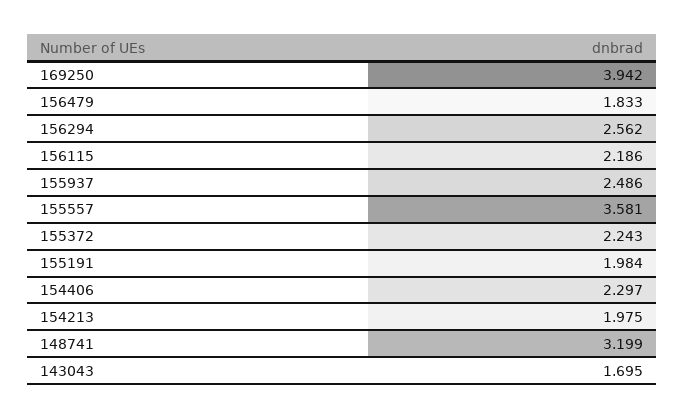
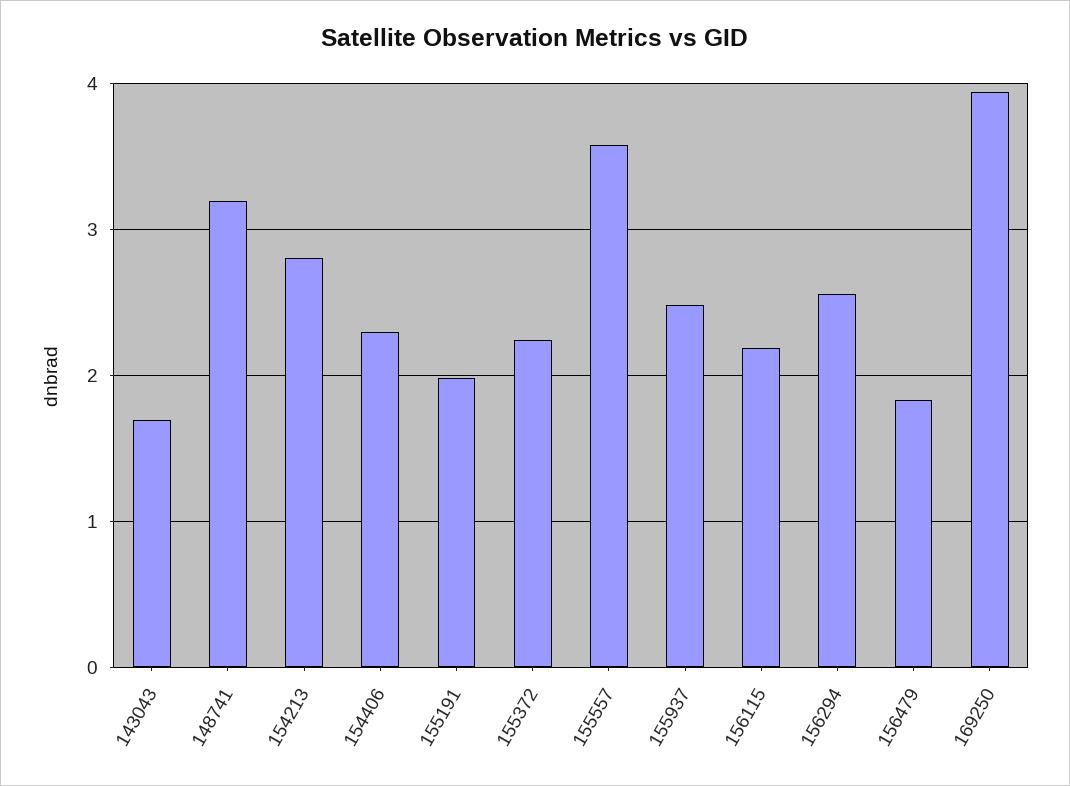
  {
    "169250": 3.942,
    "156479": 1.833,
    "156294": 2.562,
    "156115": 2.186,
    "155937": 2.486,
    "155557": 3.581,
    "155372": 2.243,
    "155191": 1.984,
    "154406": 2.297,
-   "154213": 1.975,
+   "154213": 2.8,
    "148741": 3.199,
    "143043": 1.695
  }

